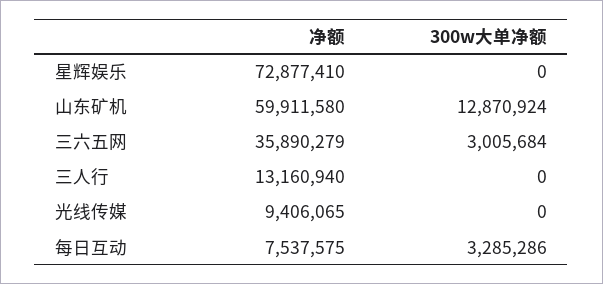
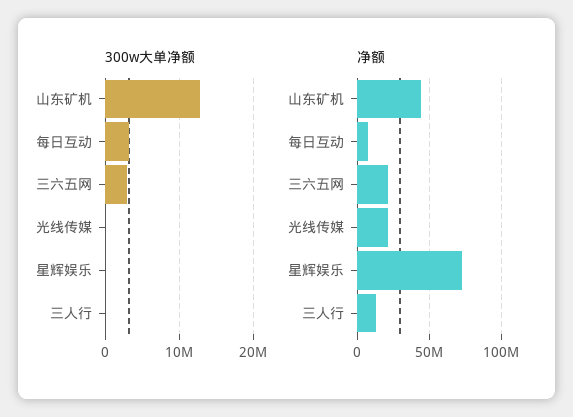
  {
    "净额": {
      "星辉娱乐": 72877410,
-     "山东矿机": 59911580,
+     "山东矿机": 45000000,
-     "三六五网": 35890279,
+     "三六五网": 20000000,
      "三人行": 13160940,
-     "光线传媒": 9406065,
+     "光线传媒": 20000000,
      "每日互动": 7537575
    },
    "300w大单净额": {
      "星辉娱乐": 0,
      "山东矿机": 12870924,
      "三六五网": 3005684,
      "三人行": 0,
      "光线传媒": 0,
      "每日互动": 3285286
    }
  }

